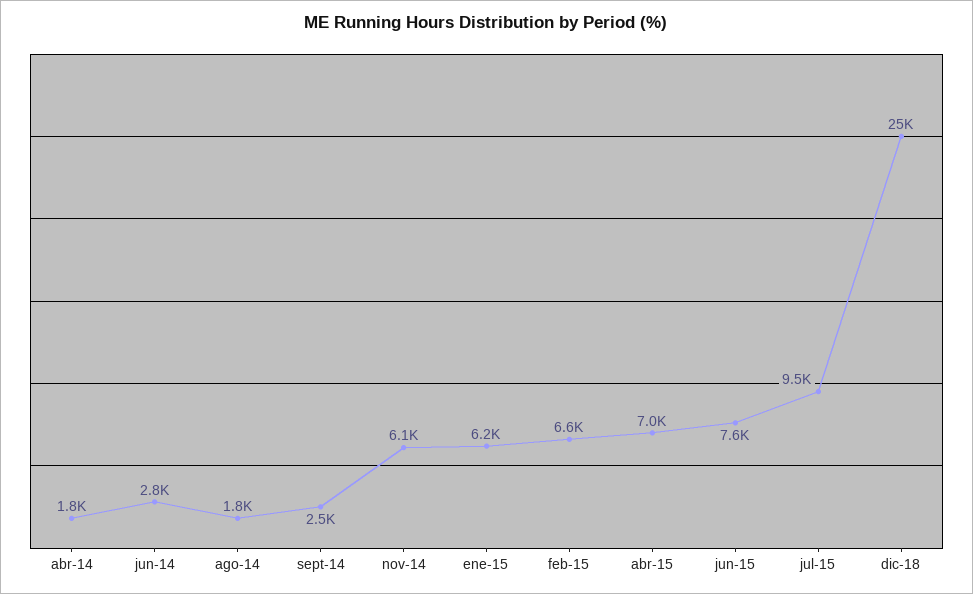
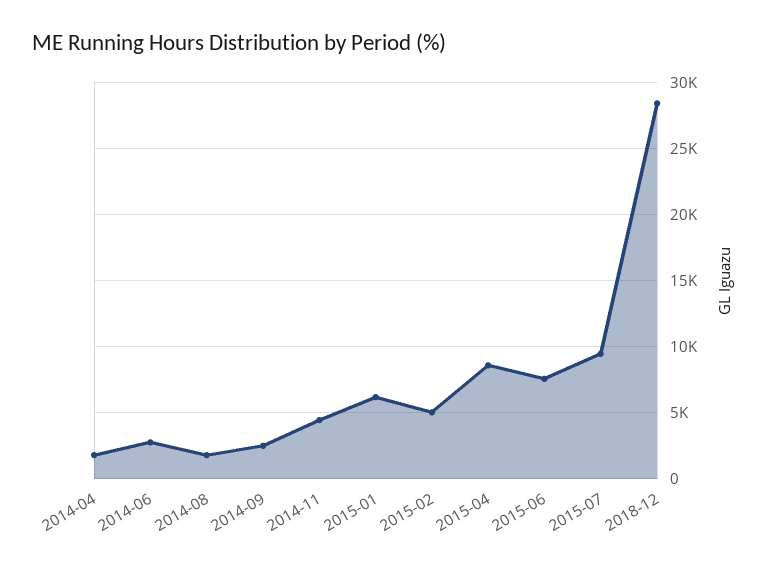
  {
    "abr-14": 1800,
    "jun-14": 2800,
    "ago-14": 1800,
    "sept-14": 2500,
-   "nov-14": 6100,
+   "nov-14": 4500,
    "ene-15": 6200,
-   "feb-15": 6600,
+   "feb-15": 5000,
-   "abr-15": 7000,
+   "abr-15": 8500,
    "jun-15": 7600,
    "jul-15": 9500,
-   "dic-18": 25000
+   "dic-18": 28500
  }

